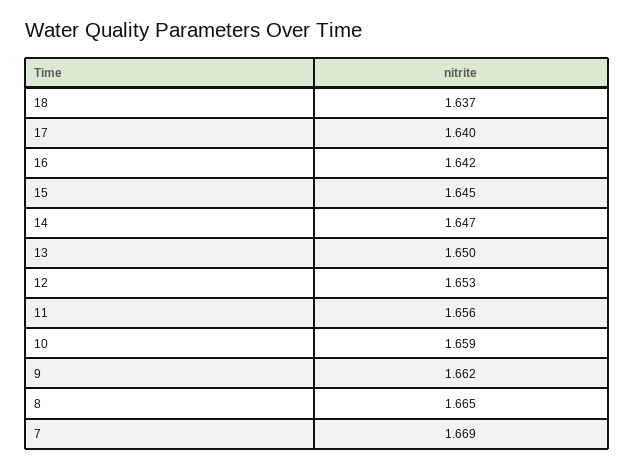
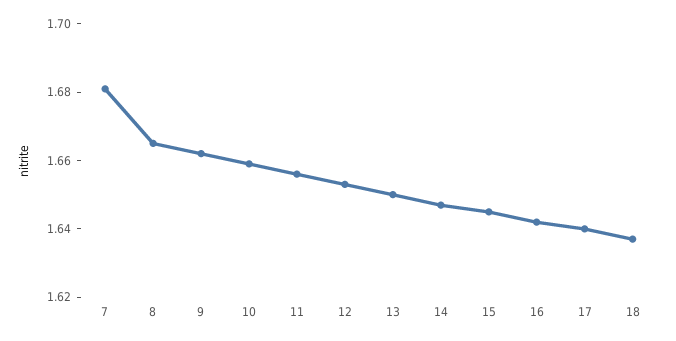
  {
    "18": 1.637,
    "17": 1.64,
    "16": 1.642,
    "15": 1.645,
    "14": 1.647,
    "13": 1.65,
    "12": 1.653,
    "11": 1.656,
    "10": 1.659,
    "9": 1.662,
    "8": 1.665,
-   "7": 1.669
+   "7": 1.68
  }

